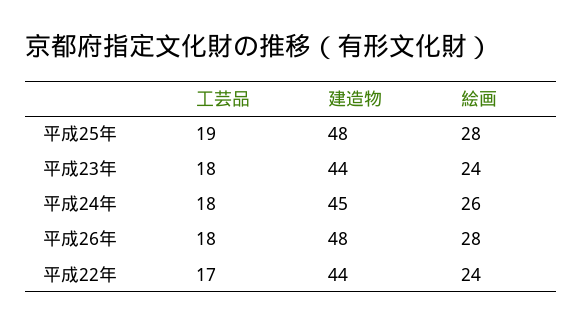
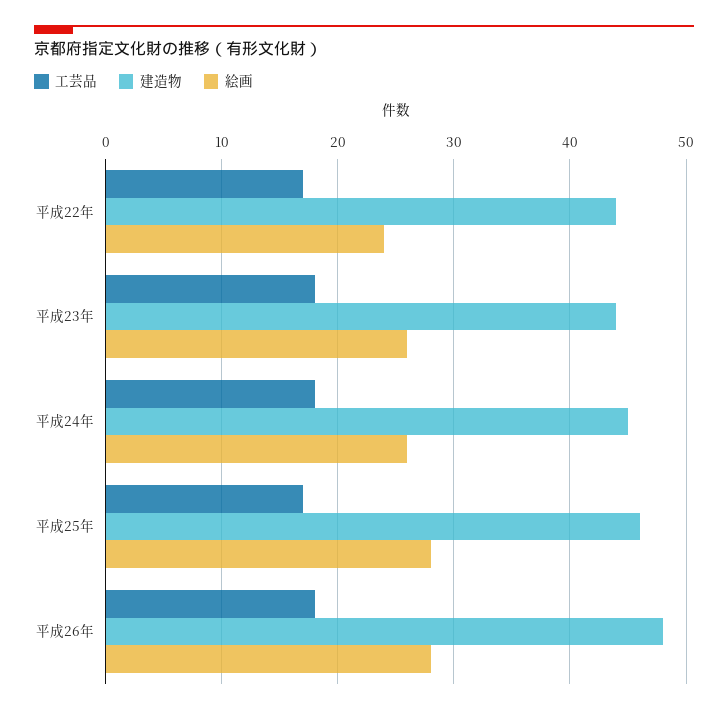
  {
    "工芸品": {
-     "平成25年": 19,
+     "平成25年": 17,
      "平成23年": 18,
      "平成24年": 18,
      "平成26年": 18,
      "平成22年": 17
    },
    "建造物": {
-     "平成25年": 48,
+     "平成25年": 46,
      "平成23年": 44,
      "平成24年": 45,
      "平成26年": 48,
      "平成22年": 44
    },
    "絵画": {
      "平成25年": 28,
-     "平成23年": 24,
+     "平成23年": 26,
      "平成24年": 26,
      "平成26年": 28,
      "平成22年": 24
    }
  }

